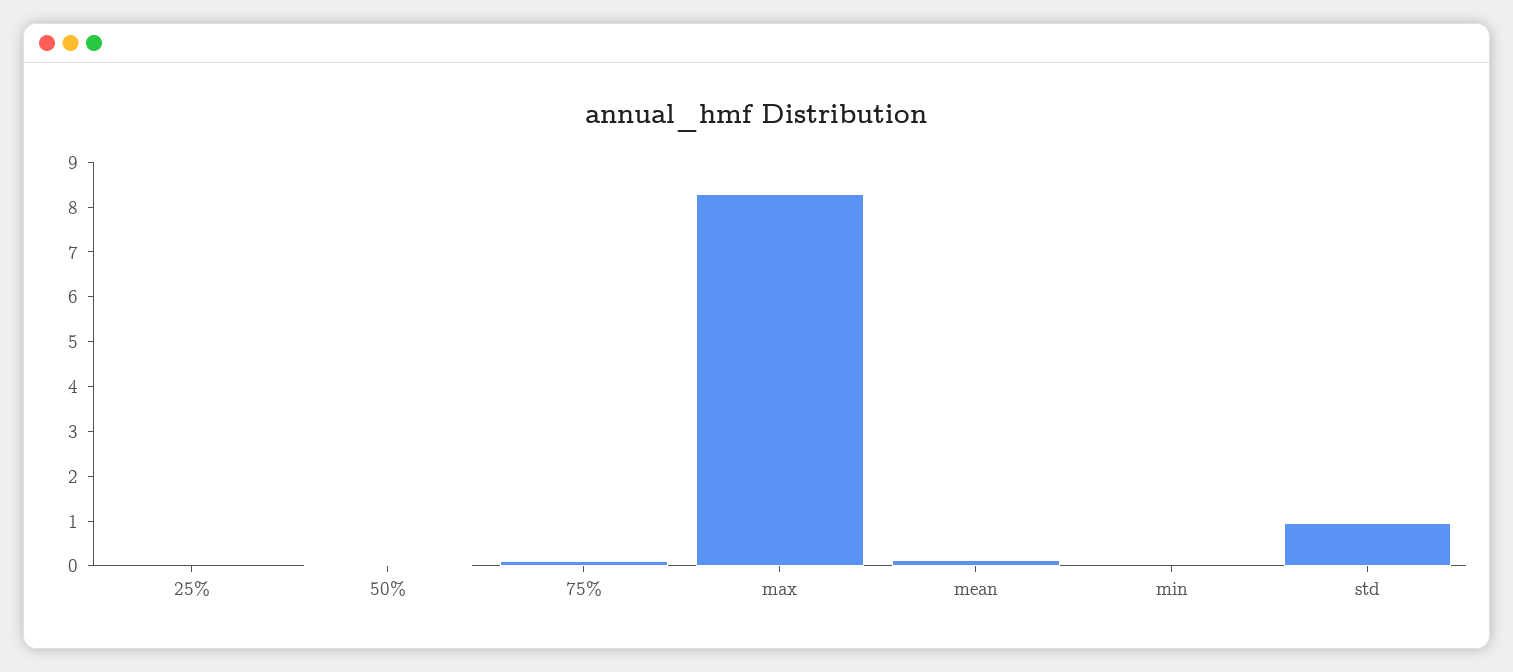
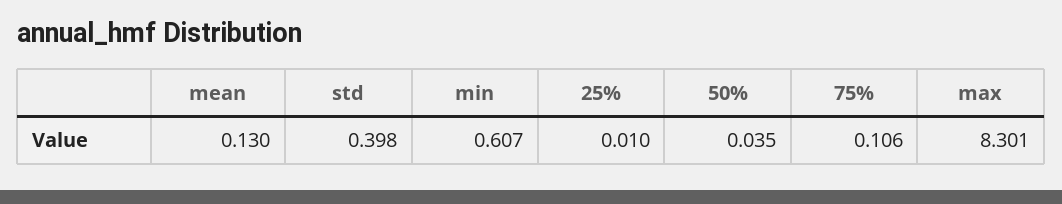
  {
    "25%": 0.01,
    "50%": 0.035,
    "75%": 0.106,
    "max": 8.301,
    "mean": 0.13,
-   "min": 0,
+   "min": 0.607,
-   "std": 1
+   "std": 0.398
  }

